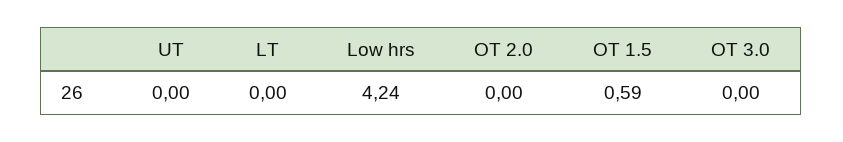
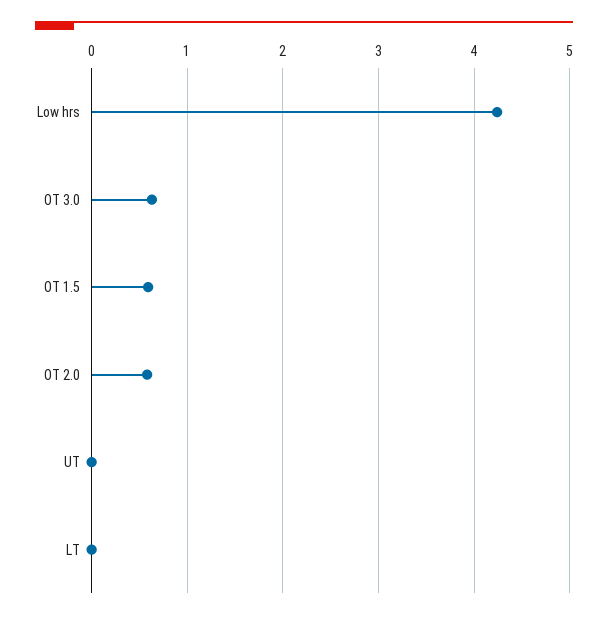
  {
    "UT": 0,
    "LT": 0,
    "Low hrs": 4.24,
-   "OT 2.0": 0,
+   "OT 2.0": 0.6,
    "OT 1.5": 0.59,
-   "OT 3.0": 0
+   "OT 3.0": 0.6
  }

